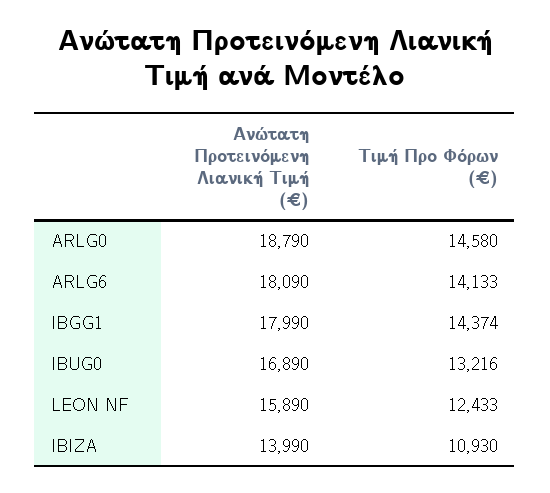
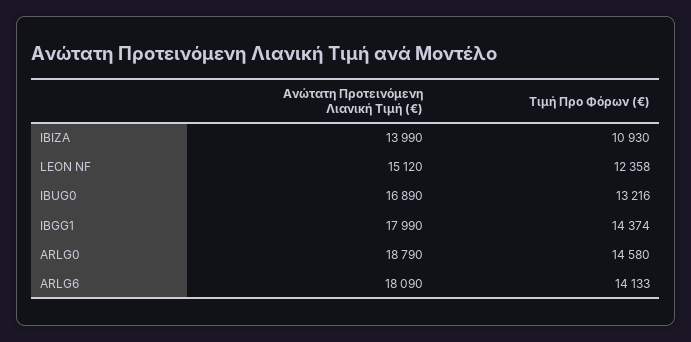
  {
    "Ανώτατη Προτεινόμενη Λιανική Τιμή (€)": {
      "ARLG0": 18790,
      "ARLG6": 18090,
      "IBGG1": 17990,
      "IBUG0": 16890,
-     "LEON NF": 15890,
+     "LEON NF": 15120,
      "IBIZA": 13990
    },
    "Τιμή Προ Φόρων (€)": {
      "ARLG0": 14580,
      "ARLG6": 14133,
      "IBGG1": 14374,
      "IBUG0": 13216,
-     "LEON NF": 12433,
+     "LEON NF": 12358,
      "IBIZA": 10930
    }
  }

